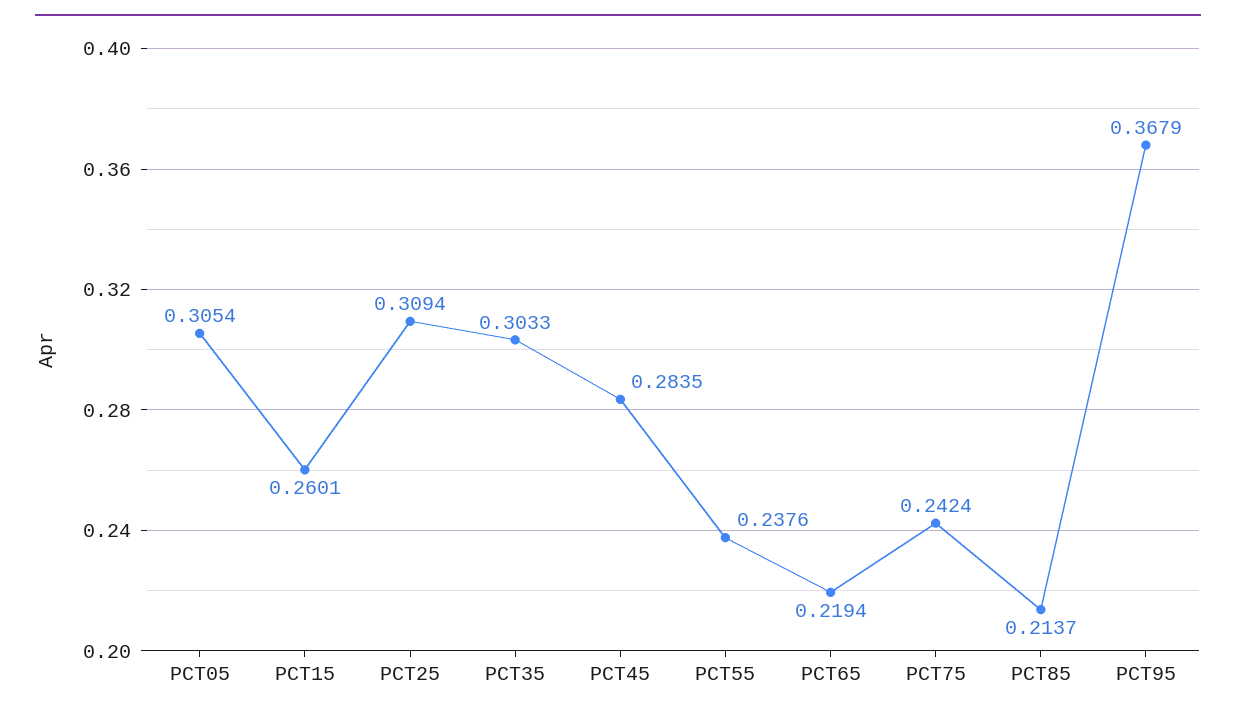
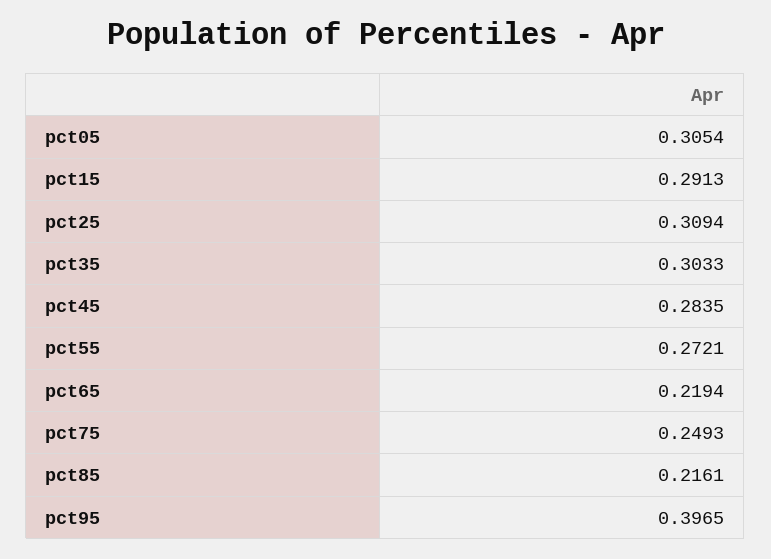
  {
    "PCT05": 0.3054,
-   "PCT15": 0.2601,
+   "PCT15": 0.2913,
    "PCT25": 0.3094,
    "PCT35": 0.3033,
    "PCT45": 0.2835,
-   "PCT55": 0.2376,
+   "PCT55": 0.2721,
    "PCT65": 0.2194,
-   "PCT75": 0.2424,
+   "PCT75": 0.2493,
-   "PCT85": 0.2137,
+   "PCT85": 0.2161,
-   "PCT95": 0.3679
+   "PCT95": 0.3965
  }

